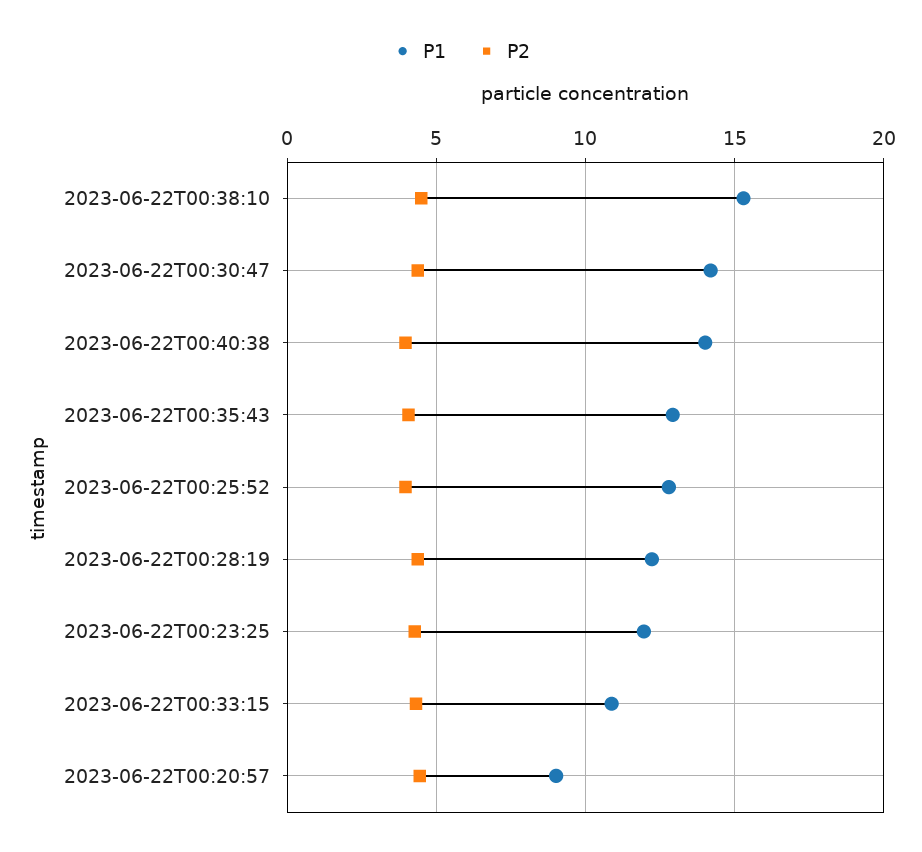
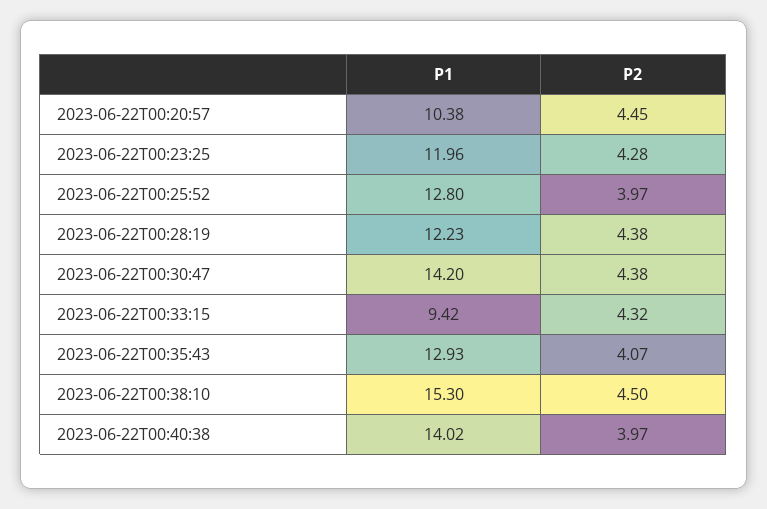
  {
    "P1": {
      "2023-06-22T00:38:10": 15.3,
      "2023-06-22T00:30:47": 14.2,
      "2023-06-22T00:40:38": 14.02,
      "2023-06-22T00:35:43": 12.93,
      "2023-06-22T00:25:52": 12.8,
      "2023-06-22T00:28:19": 12.23,
      "2023-06-22T00:23:25": 11.96,
-     "2023-06-22T00:33:15": 11,
+     "2023-06-22T00:33:15": 9.42,
-     "2023-06-22T00:20:57": 9
+     "2023-06-22T00:20:57": 10.38
    },
    "P2": {
      "2023-06-22T00:38:10": 4.5,
      "2023-06-22T00:30:47": 4.38,
      "2023-06-22T00:40:38": 3.97,
      "2023-06-22T00:35:43": 4.07,
      "2023-06-22T00:25:52": 3.97,
      "2023-06-22T00:28:19": 4.38,
      "2023-06-22T00:23:25": 4.28,
      "2023-06-22T00:33:15": 4.32,
      "2023-06-22T00:20:57": 4.45
    }
  }

